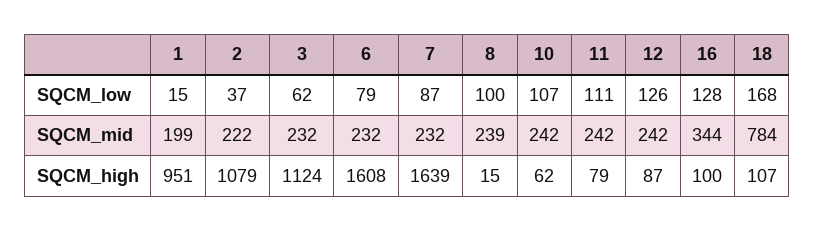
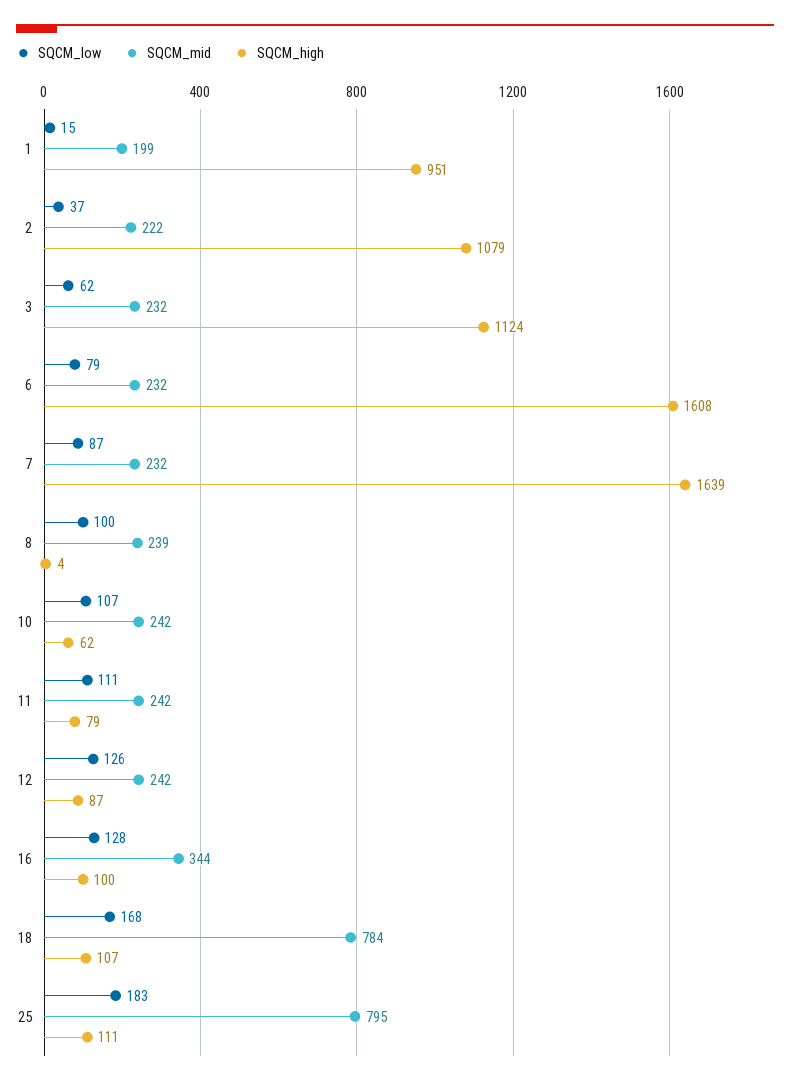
  {
    "SQCM_low": {
      "1": 15,
      "2": 37,
      "3": 62,
      "6": 79,
      "7": 87,
      "8": 100,
      "10": 107,
      "11": 111,
      "12": 126,
      "16": 128,
-     "18": 168
+     "18": 168,
+     "25": 183
    },
    "SQCM_mid": {
      "1": 199,
      "2": 222,
      "3": 232,
      "6": 232,
      "7": 232,
      "8": 239,
      "10": 242,
      "11": 242,
      "12": 242,
      "16": 344,
-     "18": 784
+     "18": 784,
+     "25": 795
    },
    "SQCM_high": {
      "1": 951,
      "2": 1079,
      "3": 1124,
      "6": 1608,
      "7": 1639,
-     "8": 15,
+     "8": 4,
      "10": 62,
      "11": 79,
      "12": 87,
      "16": 100,
-     "18": 107
+     "18": 107,
+     "25": 111
    }
  }

